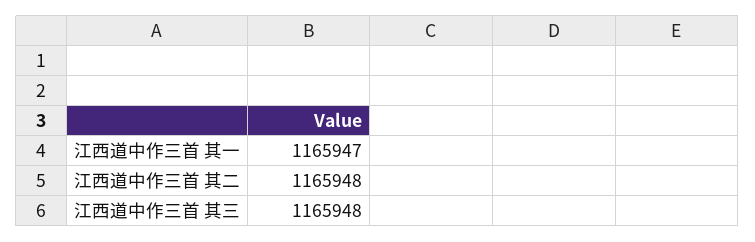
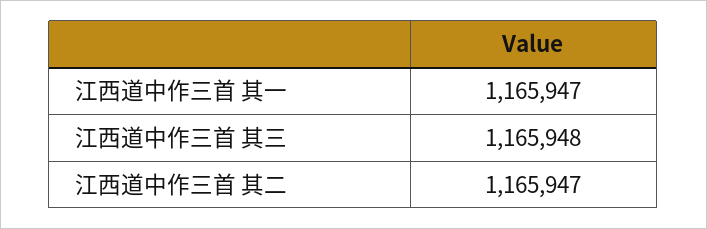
  {
    "江西道中作三首 其一": 1165947,
-   "江西道中作三首 其二": 1165948,
+   "江西道中作三首 其二": 1165947,
    "江西道中作三首 其三": 1165948
  }

